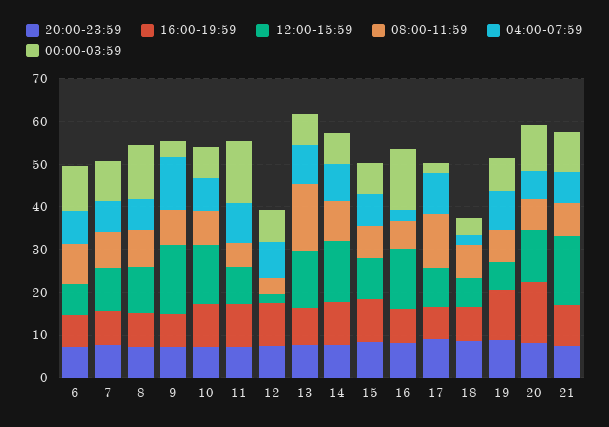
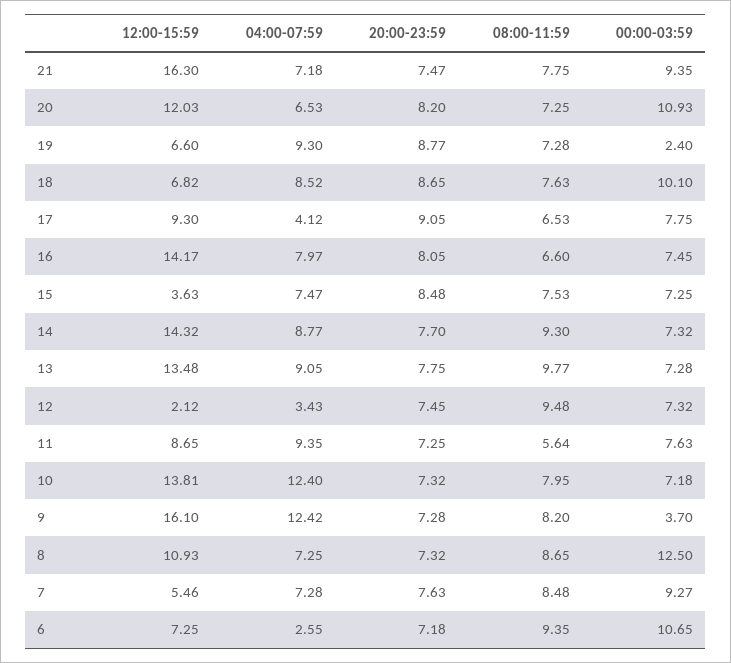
  {
    "20:00-23:59": {
      "6": 7.18,
      "7": 7.63,
      "8": 7.32,
      "9": 7.28,
      "10": 7.32,
      "11": 7.25,
      "12": 7.45,
      "13": 7.75,
      "14": 7.7,
      "15": 8.48,
      "16": 8.05,
      "17": 9.05,
      "18": 8.65,
      "19": 8.77,
      "20": 8.2,
      "21": 7.47
    },
-   "16:00-19:59": {
-     "6": 8,
-     "7": 8,
-     "8": 8,
-     "9": 8,
-     "10": 10,
-     "11": 10,
-     "12": 10,
-     "13": 8,
-     "14": 10,
-     "15": 10,
-     "16": 8,
-     "17": 8,
-     "18": 8,
-     "19": 12,
-     "20": 14,
-     "21": 10
-   },
    "12:00-15:59": {
      "6": 7.25,
-     "7": 10,
+     "7": 5.46,
      "8": 10.93,
      "9": 16.1,
      "10": 13.81,
      "11": 8.65,
      "12": 2.12,
      "13": 13.48,
      "14": 14.32,
-     "15": 10,
+     "15": 3.63,
      "16": 14.17,
      "17": 9.3,
      "18": 6.82,
      "19": 6.6,
      "20": 12.03,
      "21": 16.3
    },
    "08:00-11:59": {
      "6": 9.35,
      "7": 8.48,
      "8": 8.65,
      "9": 8.2,
      "10": 7.95,
      "11": 5.64,
-     "12": 4,
+     "12": 9.48,
-     "13": 16,
+     "13": 9.77,
      "14": 9.3,
      "15": 7.53,
      "16": 6.6,
-     "17": 12,
+     "17": 6.53,
      "18": 7.63,
      "19": 7.28,
      "20": 7.25,
      "21": 7.75
    },
    "04:00-07:59": {
-     "6": 8,
+     "6": 2.55,
      "7": 7.28,
      "8": 7.25,
      "9": 12.42,
-     "10": 8,
+     "10": 12.4,
      "11": 9.35,
-     "12": 8,
+     "12": 3.43,
      "13": 9.05,
      "14": 8.77,
      "15": 7.47,
-     "16": 2,
+     "16": 7.97,
-     "17": 10,
+     "17": 4.12,
-     "18": 2,
+     "18": 8.52,
      "19": 9.3,
      "20": 6.53,
      "21": 7.18
    },
    "00:00-03:59": {
      "6": 10.65,
      "7": 9.27,
      "8": 12.5,
      "9": 3.7,
      "10": 7.18,
-     "11": 14,
+     "11": 7.63,
      "12": 7.32,
      "13": 7.28,
      "14": 7.32,
      "15": 7.25,
-     "16": 14,
+     "16": 7.45,
-     "17": 2,
+     "17": 7.75,
-     "18": 4,
+     "18": 10.1,
-     "19": 8,
+     "19": 2.4,
      "20": 10.93,
      "21": 9.35
    }
  }

